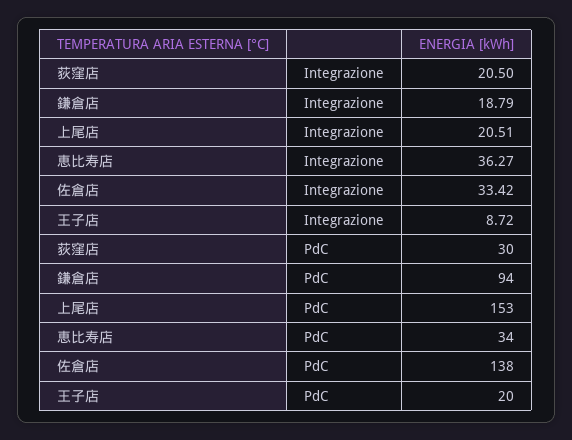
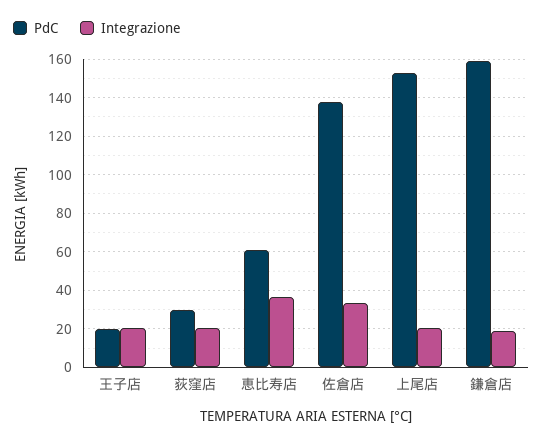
  {
    "Integrazione": {
      "荻窪店": 20.5,
      "鎌倉店": 18.79,
      "上尾店": 20.51,
      "恵比寿店": 36.27,
      "佐倉店": 33.42,
-     "王子店": 8.72
+     "王子店": 20
    },
    "PdC": {
      "荻窪店": 30,
-     "鎌倉店": 94,
+     "鎌倉店": 160,
      "上尾店": 153,
-     "恵比寿店": 34,
+     "恵比寿店": 60,
      "佐倉店": 138,
      "王子店": 20
    }
  }

